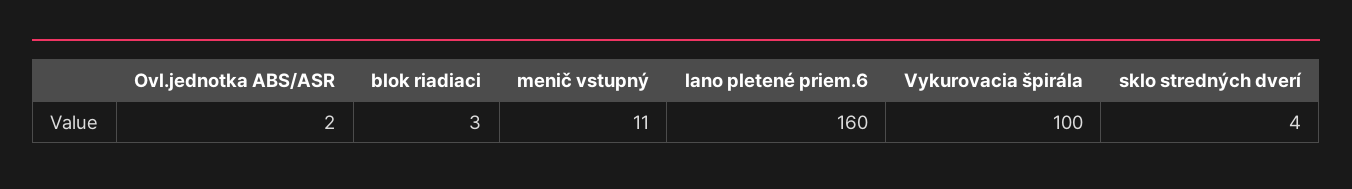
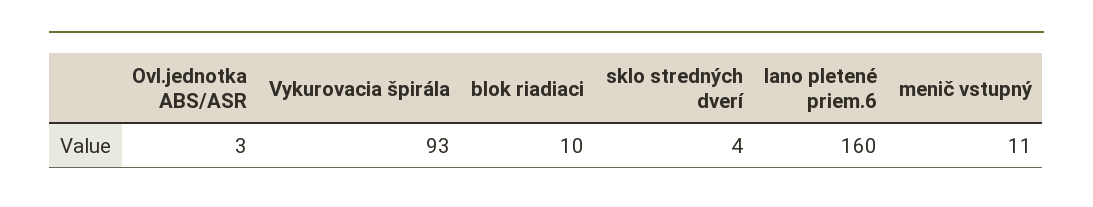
  {
-   "Ovl.jednotka ABS/ASR": 2,
+   "Ovl.jednotka ABS/ASR": 3,
-   "blok riadiaci": 3,
+   "blok riadiaci": 10,
    "menič vstupný": 11,
    "lano pletené priem.6": 160,
-   "Vykurovacia špirála": 100,
+   "Vykurovacia špirála": 93,
    "sklo stredných dverí": 4
  }

